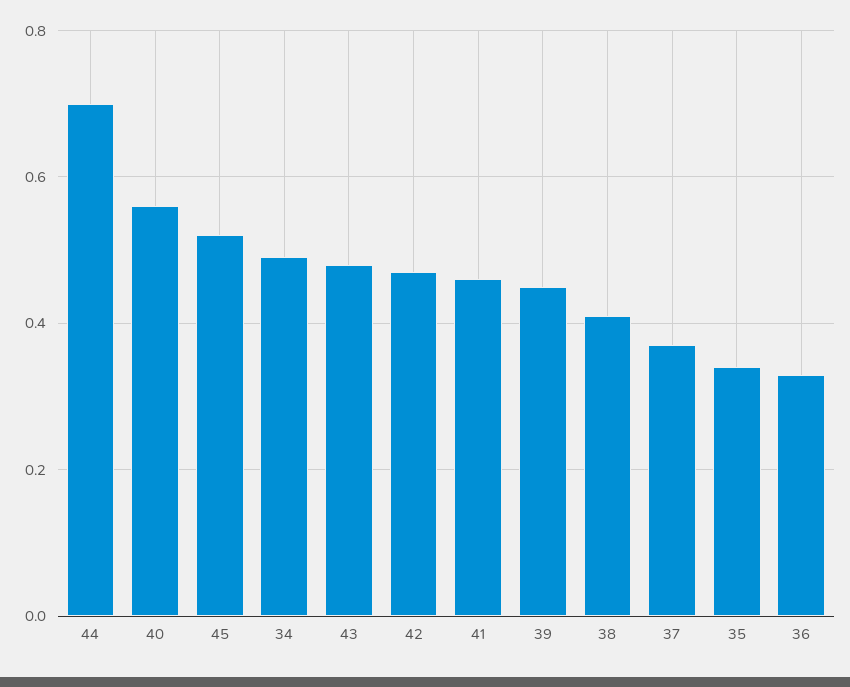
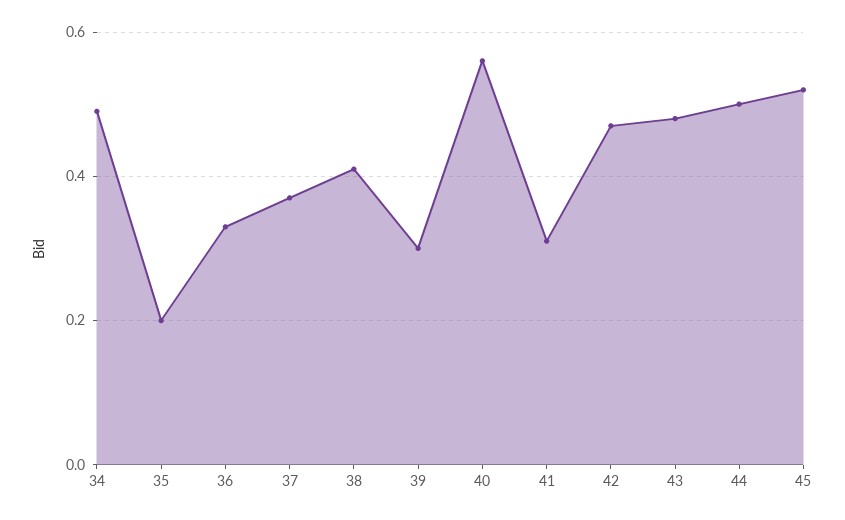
  {
-   "44": 0.7,
+   "44": 0.5,
    "40": 0.55,
    "45": 0.5,
    "34": 0.5,
    "43": 0.5,
    "42": 0.45,
-   "41": 0.45,
+   "41": 0.3,
-   "39": 0.45,
+   "39": 0.3,
    "38": 0.4,
    "37": 0.35,
-   "35": 0.35,
+   "35": 0.2,
    "36": 0.35
  }

